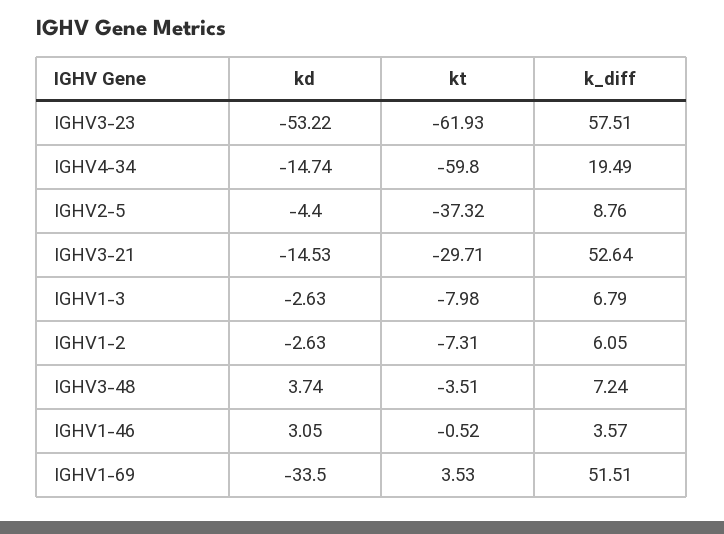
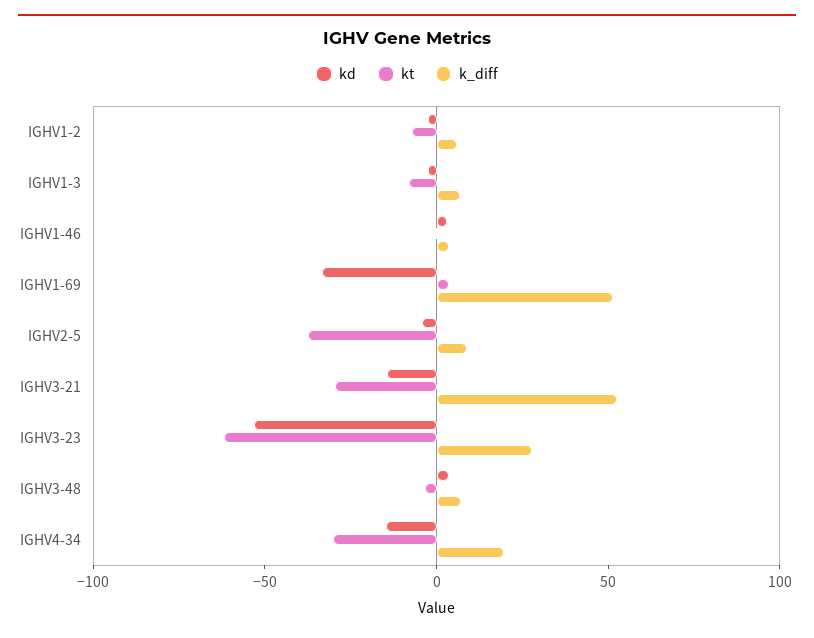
  {
    "kd": {
      "IGHV3-23": -53.22,
      "IGHV4-34": -14.74,
      "IGHV2-5": -4.4,
      "IGHV3-21": -14.53,
      "IGHV1-3": -2.63,
      "IGHV1-2": -2.63,
      "IGHV3-48": 3.74,
      "IGHV1-46": 3.05,
      "IGHV1-69": -33.5
    },
    "kt": {
      "IGHV3-23": -61.93,
-     "IGHV4-34": -59.8,
+     "IGHV4-34": -30,
      "IGHV2-5": -37.32,
      "IGHV3-21": -29.71,
      "IGHV1-3": -7.98,
      "IGHV1-2": -7.31,
      "IGHV3-48": -3.51,
      "IGHV1-46": -0.52,
      "IGHV1-69": 3.53
    },
    "k_diff": {
-     "IGHV3-23": 57.51,
+     "IGHV3-23": 30,
      "IGHV4-34": 19.49,
      "IGHV2-5": 8.76,
      "IGHV3-21": 52.64,
      "IGHV1-3": 6.79,
      "IGHV1-2": 6.05,
      "IGHV3-48": 7.24,
      "IGHV1-46": 3.57,
      "IGHV1-69": 51.51
    }
  }

